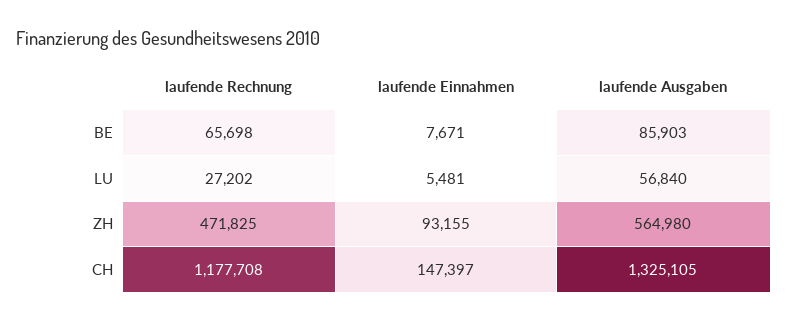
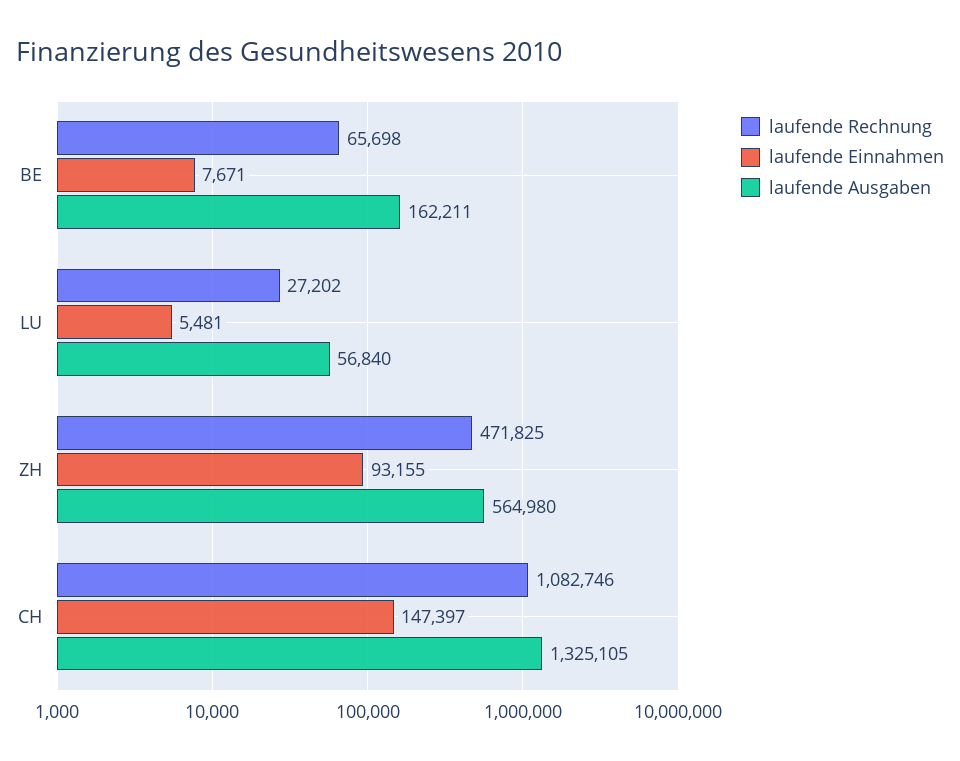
  {
    "laufende Rechnung": {
      "BE": 65698,
      "LU": 27202,
      "ZH": 471825,
-     "CH": 1177708
+     "CH": 1082746
    },
    "laufende Einnahmen": {
      "BE": 7671,
      "LU": 5481,
      "ZH": 93155,
      "CH": 147397
    },
    "laufende Ausgaben": {
-     "BE": 85903,
+     "BE": 162211,
      "LU": 56840,
      "ZH": 564980,
      "CH": 1325105
    }
  }

